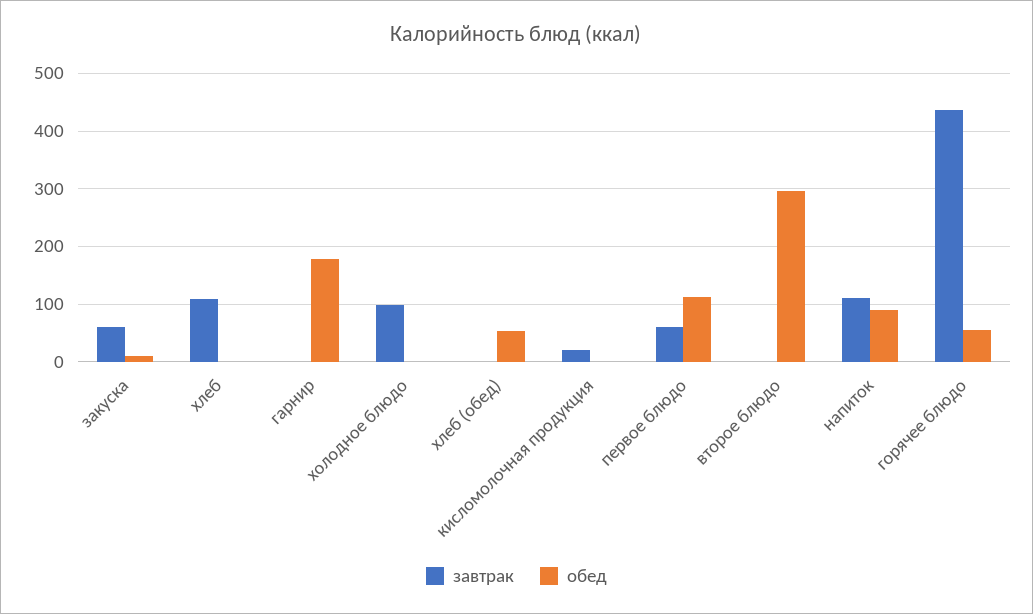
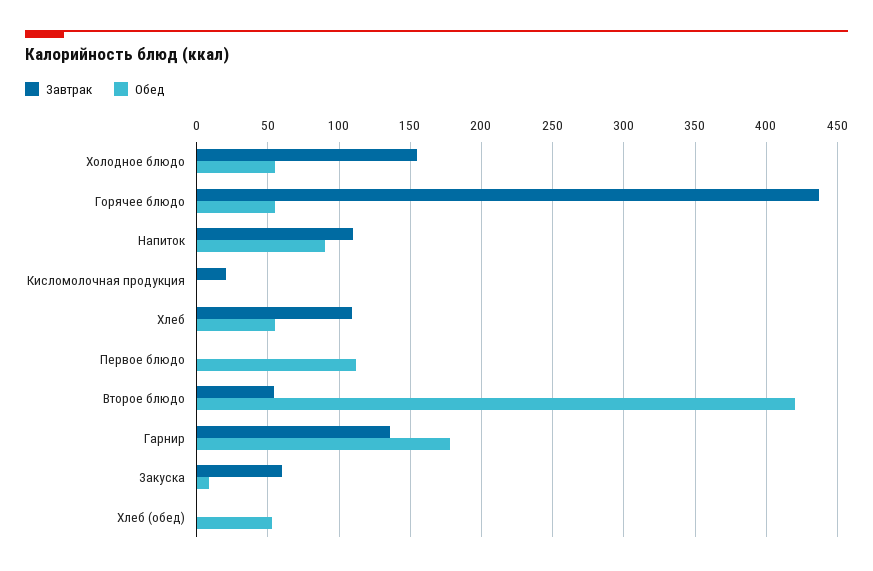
  {
    "завтрак": {
      "закуска": 60,
      "хлеб": 110,
-     "гарнир": 0,
+     "гарнир": 135,
-     "холодное блюдо": 100,
+     "холодное блюдо": 155,
      "хлеб (обед)": 0,
      "кисломолочная продукция": 20,
-     "первое блюдо": 60,
+     "первое блюдо": 0,
-     "второе блюдо": 0,
+     "второе блюдо": 55,
      "напиток": 110,
      "горячее блюдо": 435
    },
    "обед": {
      "закуска": 10,
-     "хлеб": 0,
+     "хлеб": 55,
      "гарнир": 180,
-     "холодное блюдо": 0,
+     "холодное блюдо": 55,
      "хлеб (обед)": 55,
      "кисломолочная продукция": 0,
      "первое блюдо": 110,
-     "второе блюдо": 300,
+     "второе блюдо": 420,
      "напиток": 90,
      "горячее блюдо": 55
    }
  }

